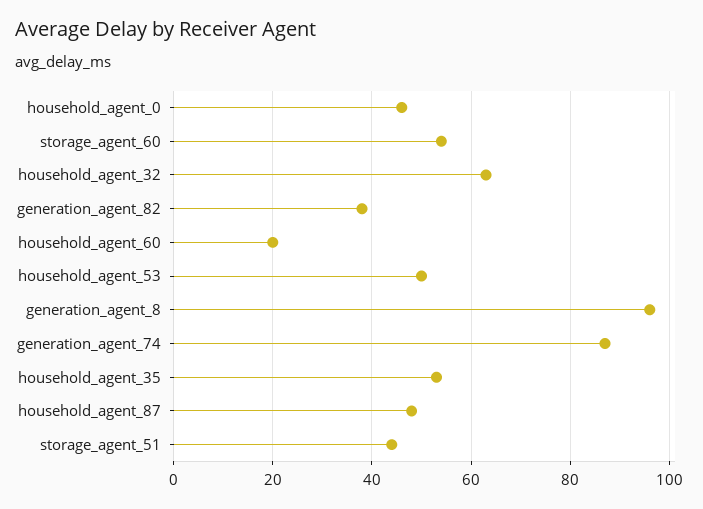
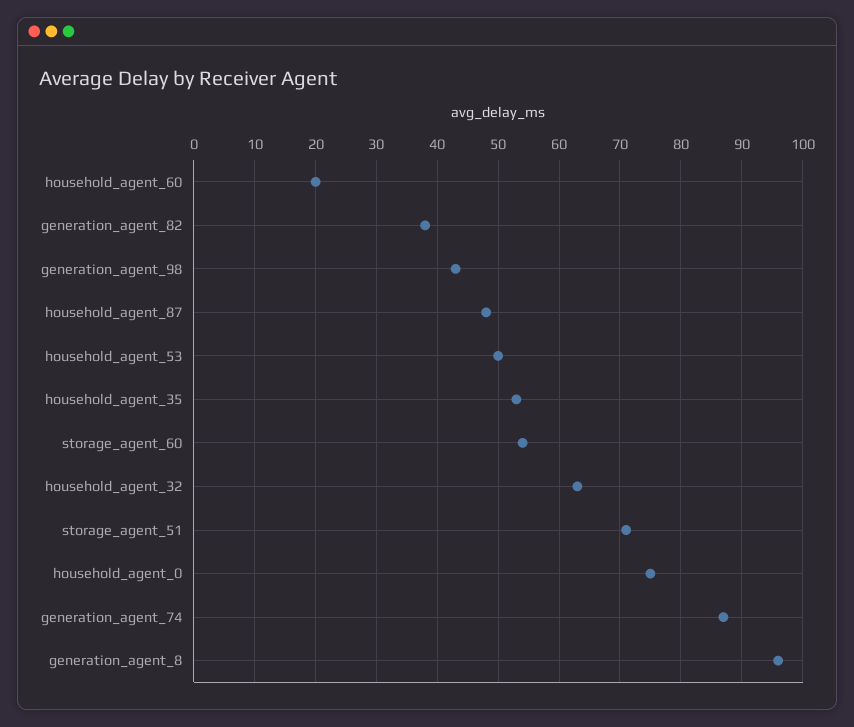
  {
-   "household_agent_0": 45,
+   "household_agent_0": 75,
    "storage_agent_60": 54,
    "household_agent_32": 63,
    "generation_agent_82": 38,
    "household_agent_60": 20,
    "household_agent_53": 50,
    "generation_agent_8": 96,
    "generation_agent_74": 87,
    "household_agent_35": 53,
    "household_agent_87": 48,
-   "storage_agent_51": 45
+   "storage_agent_51": 71,
+   "generation_agent_98": 43
  }

